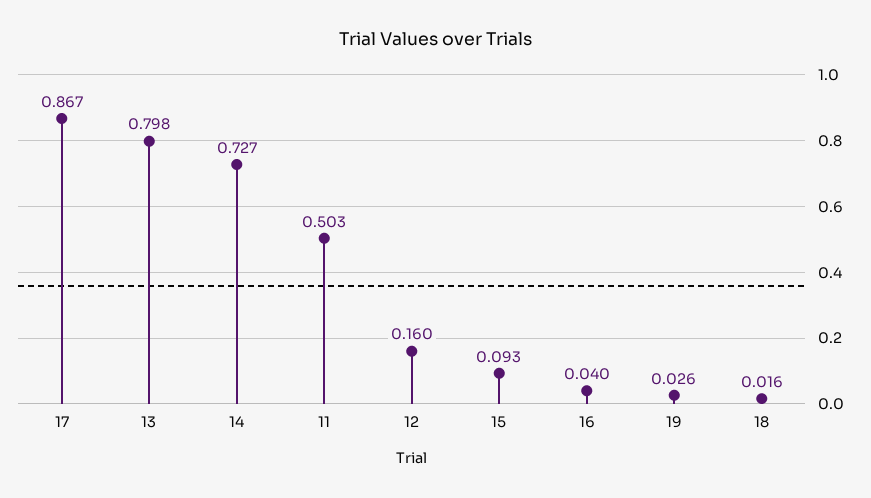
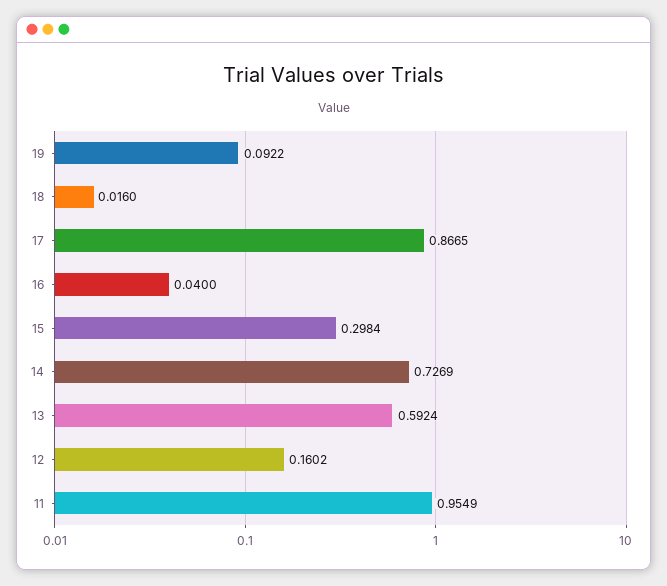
  {
    "17": 0.8665,
-   "13": 0.798,
+   "13": 0.5924,
    "14": 0.7269,
-   "11": 0.503,
+   "11": 0.9549,
    "12": 0.1602,
-   "15": 0.093,
+   "15": 0.2984,
    "16": 0.04,
-   "19": 0.026,
+   "19": 0.0922,
    "18": 0.016
  }

